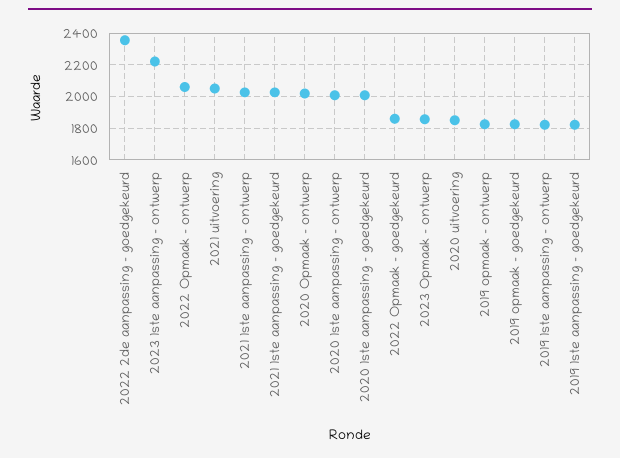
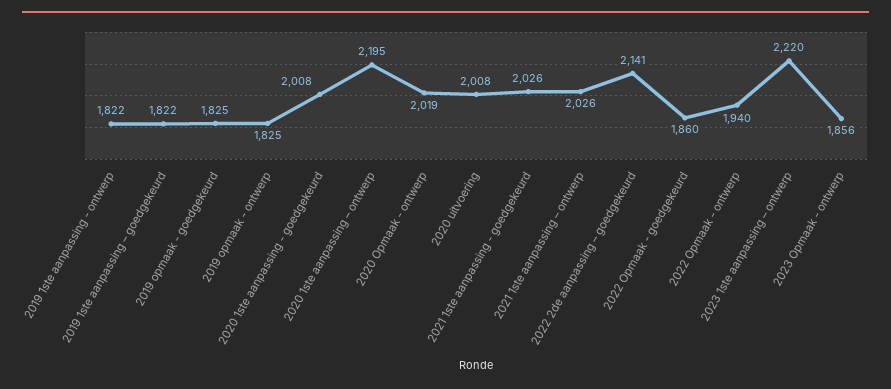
  {
-   "2022 2de aanpassing – goedgekeurd": 2350,
+   "2022 2de aanpassing – goedgekeurd": 2141,
    "2023 1ste aanpassing – ontwerp": 2220,
-   "2022 Opmaak - ontwerp": 2050,
+   "2022 Opmaak - ontwerp": 1940,
-   "2021 uitvoering": 2050,
    "2021 1ste aanpassing – ontwerp": 2026,
    "2021 1ste aanpassing - goedgekeurd": 2026,
    "2020 Opmaak - ontwerp": 2019,
-   "2020 1ste aanpassing – ontwerp": 2000,
+   "2020 1ste aanpassing – ontwerp": 2195,
    "2020 1ste aanpassing - goedgekeurd": 2008,
    "2022 Opmaak - goedgekeurd": 1860,
    "2023 Opmaak - ontwerp": 1856,
-   "2020 uitvoering": 1850,
+   "2020 uitvoering": 2008,
    "2019 opmaak - ontwerp": 1825,
    "2019 opmaak - goedgekeurd": 1825,
    "2019 1ste aanpassing - ontwerp": 1822,
    "2019 1ste aanpassing – goedgekeurd": 1822
  }

